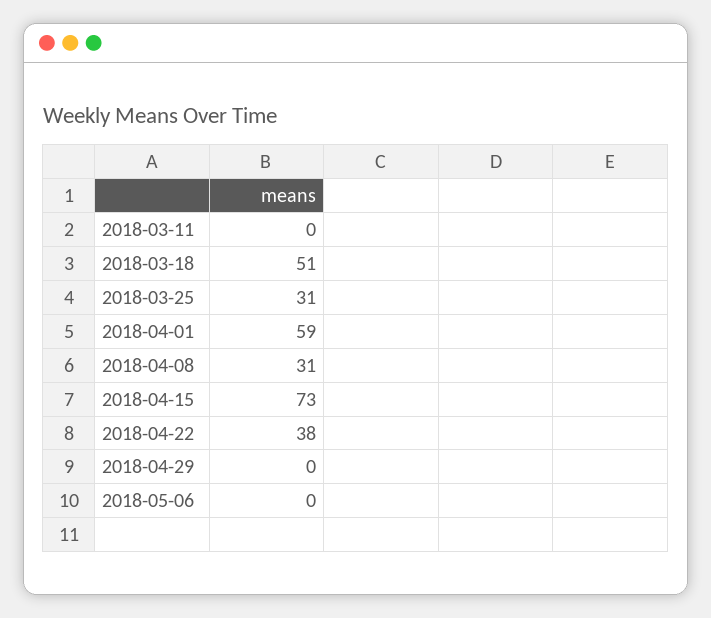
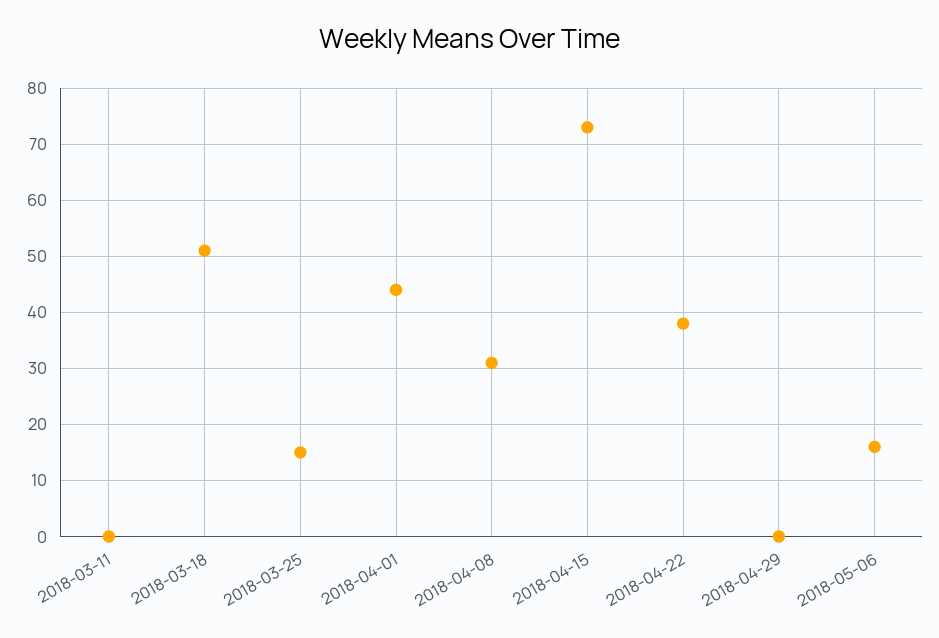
  {
    "2018-03-11": 0,
    "2018-03-18": 51,
-   "2018-03-25": 31,
+   "2018-03-25": 15,
-   "2018-04-01": 59,
+   "2018-04-01": 45,
    "2018-04-08": 31,
    "2018-04-15": 73,
    "2018-04-22": 38,
    "2018-04-29": 0,
-   "2018-05-06": 0
+   "2018-05-06": 15
  }

